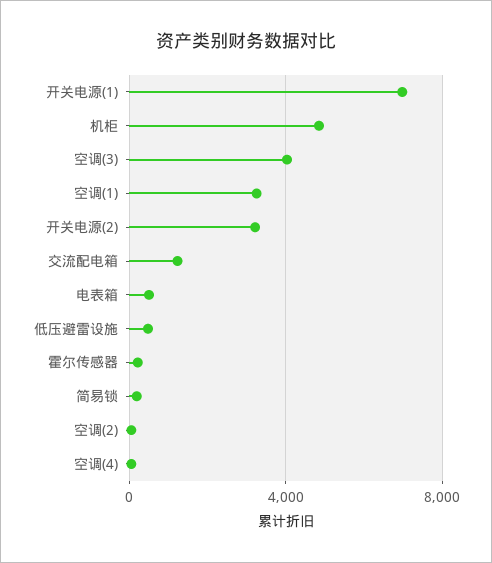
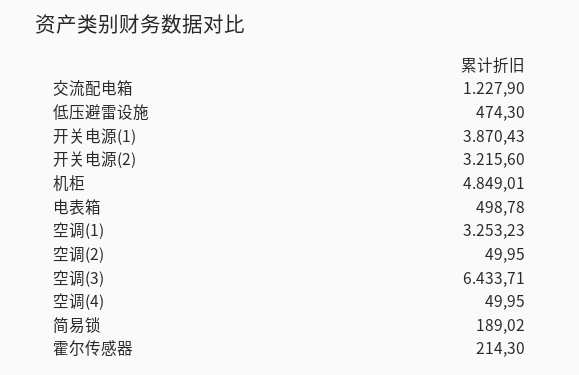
  {
-   "开关电源(1)": 7000,
+   "开关电源(1)": 3870.43,
    "机柜": 4849.01,
-   "空调(3)": 4000,
+   "空调(3)": 6433.71,
    "空调(1)": 3253.23,
    "开关电源(2)": 3215.6,
    "交流配电箱": 1227.9,
    "电表箱": 498.78,
    "低压避雷设施": 474.3,
    "霍尔传感器": 214.3,
    "简易锁": 189.02,
    "空调(2)": 49.95,
    "空调(4)": 49.95
  }

